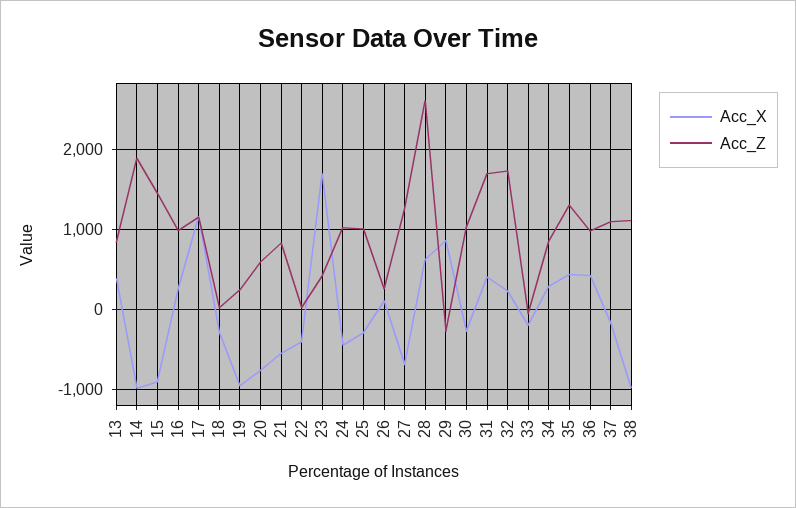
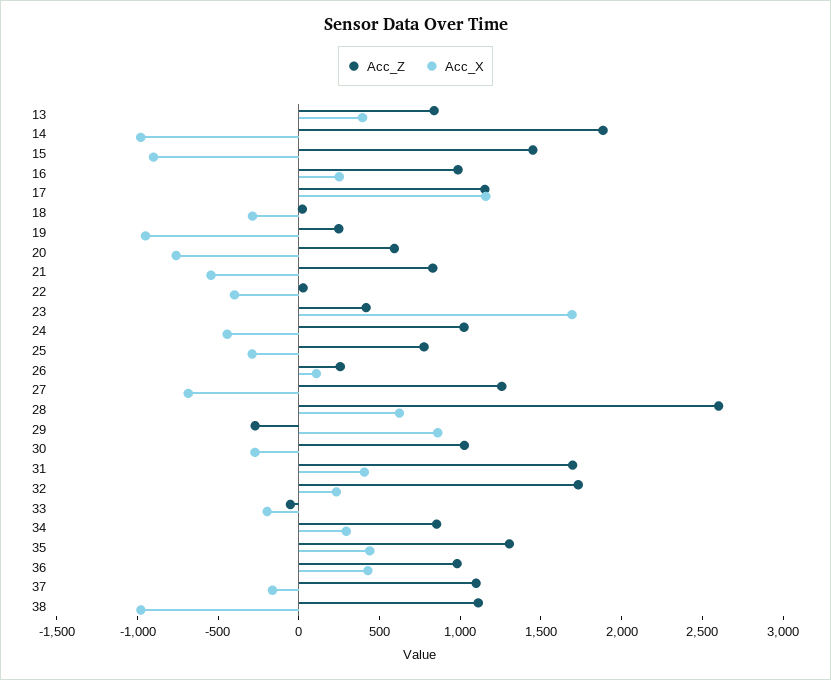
  {
    "Acc_X": {
      "13": 400,
      "14": -1000,
      "15": -900,
      "16": 300,
      "17": 1200,
      "18": -300,
      "19": -1000,
      "20": -800,
      "21": -500,
      "22": -400,
      "23": 1700,
      "24": -400,
      "25": -300,
      "26": 100,
      "27": -700,
      "28": 600,
      "29": 900,
      "30": -300,
      "31": 400,
      "32": 200,
      "33": -200,
      "34": 300,
      "35": 400,
      "36": 400,
      "37": -200,
      "38": -1000
    },
    "Acc_Z": {
      "13": 800,
      "14": 1900,
      "15": 1500,
      "16": 1000,
      "17": 1200,
      "18": 0,
      "19": 200,
      "20": 600,
      "21": 800,
      "22": 0,
      "23": 400,
      "24": 1000,
-     "25": 1000,
+     "25": 800,
      "26": 300,
      "27": 1300,
      "28": 2600,
      "29": -300,
      "30": 1000,
      "31": 1700,
      "32": 1700,
      "33": -100,
      "34": 900,
      "35": 1300,
      "36": 1000,
      "37": 1100,
      "38": 1100
    }
  }

